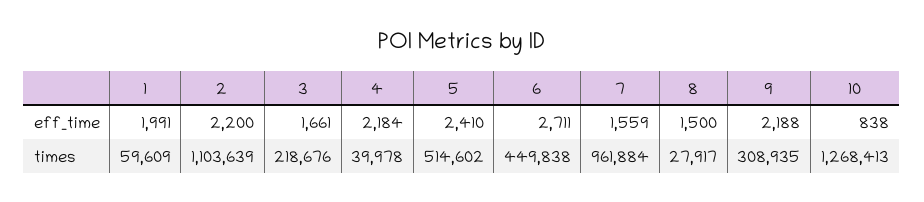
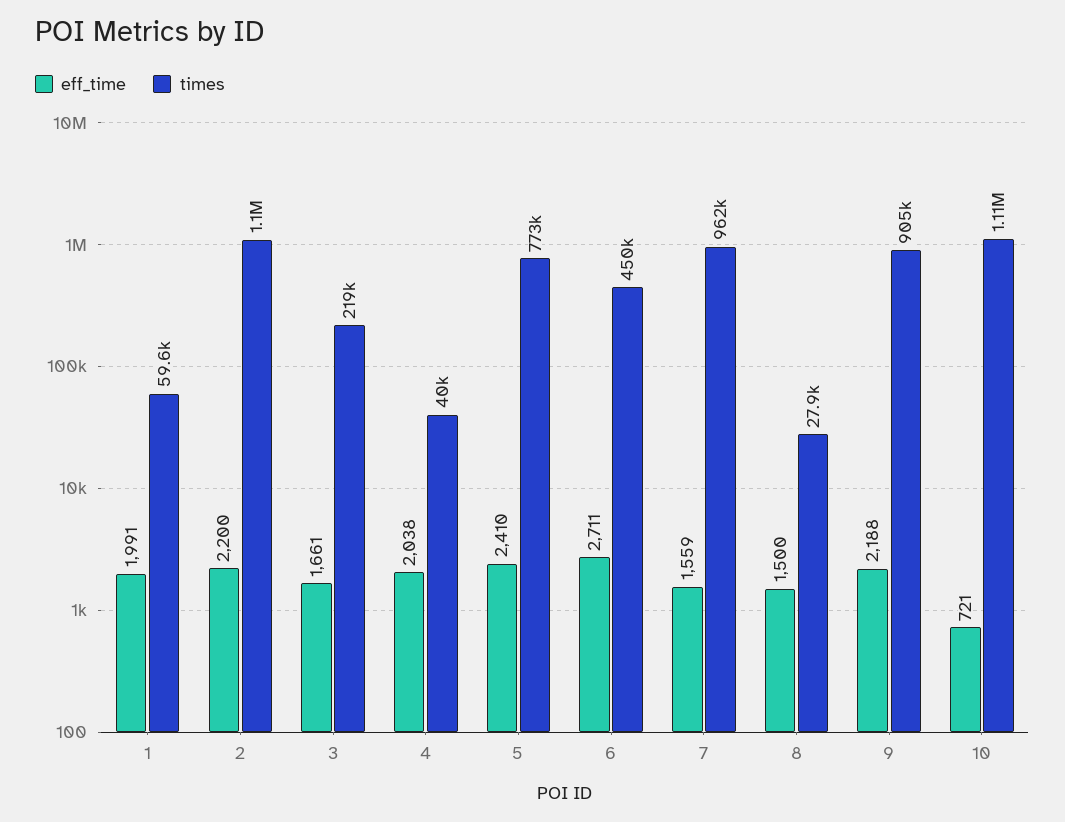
  {
    "eff_time": {
      "1": 1991,
      "2": 2200,
      "3": 1661,
-     "4": 2184,
+     "4": 2038,
      "5": 2410,
      "6": 2711,
      "7": 1559,
      "8": 1500,
      "9": 2188,
-     "10": 838
+     "10": 721
    },
    "times": {
      "1": 59609,
      "2": 1103639,
      "3": 218676,
      "4": 39978,
-     "5": 514602,
+     "5": 773000,
      "6": 449838,
      "7": 961884,
      "8": 27917,
-     "9": 308935,
+     "9": 905000,
-     "10": 1268413
+     "10": 1110000
    }
  }

